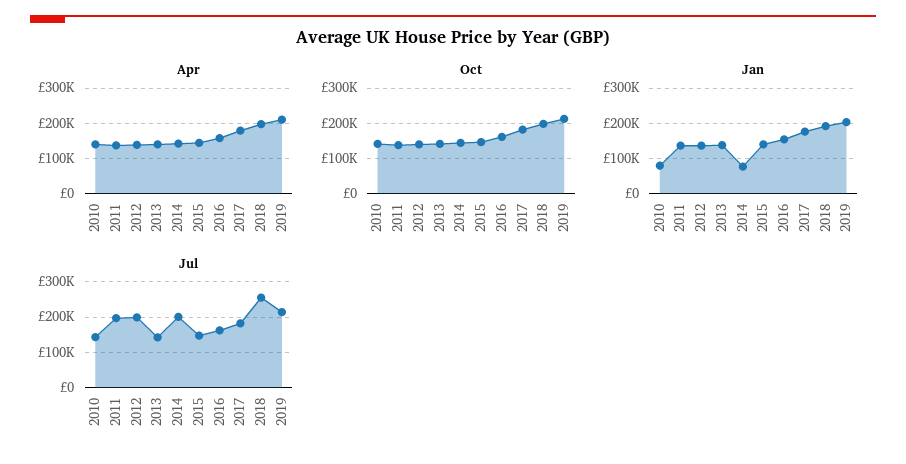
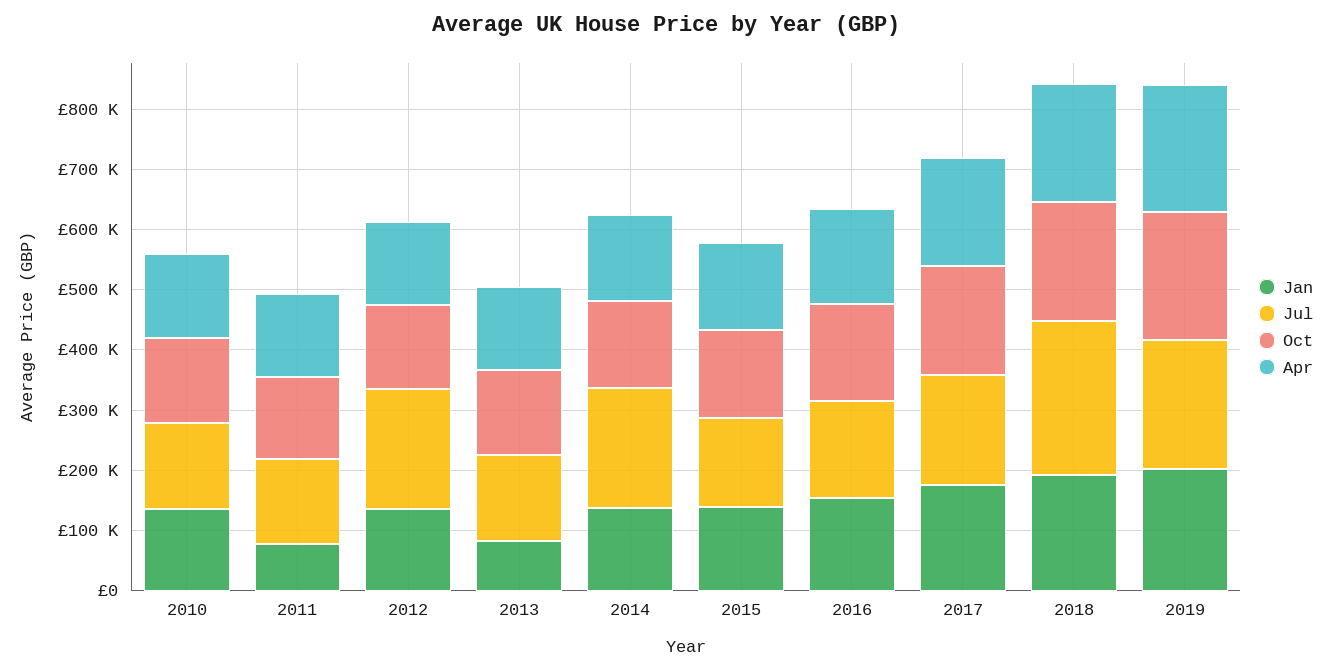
  {
    "Apr": {
      "2010": 140000,
      "2011": 140000,
      "2012": 140000,
      "2013": 140000,
      "2014": 140000,
      "2015": 140000,
      "2016": 160000,
      "2017": 180000,
      "2018": 200000,
      "2019": 220000
    },
    "Oct": {
      "2010": 140000,
      "2011": 140000,
      "2012": 140000,
      "2013": 140000,
      "2014": 140000,
      "2015": 140000,
      "2016": 160000,
      "2017": 180000,
      "2018": 200000,
      "2019": 220000
    },
    "Jan": {
-     "2010": 80000,
+     "2010": 140000,
-     "2011": 140000,
+     "2011": 80000,
      "2012": 140000,
-     "2013": 140000,
+     "2013": 80000,
-     "2014": 80000,
+     "2014": 140000,
      "2015": 140000,
      "2016": 160000,
      "2017": 180000,
      "2018": 200000,
      "2019": 200000
    },
    "Jul": {
      "2010": 140000,
-     "2011": 200000,
+     "2011": 140000,
      "2012": 200000,
      "2013": 140000,
      "2014": 200000,
      "2015": 140000,
      "2016": 160000,
      "2017": 180000,
      "2018": 260000,
      "2019": 220000
    }
  }

